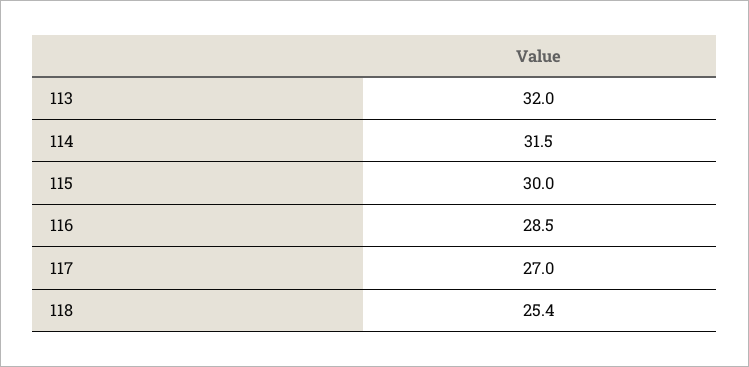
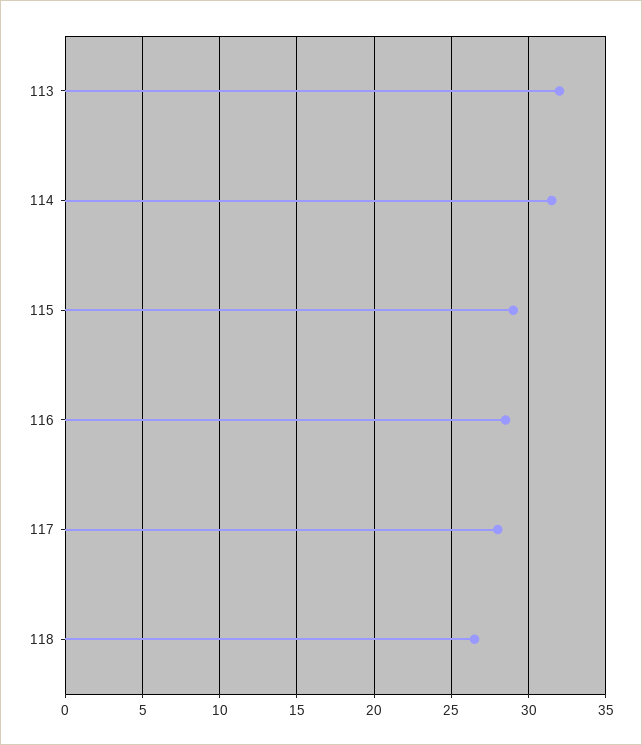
  {
    "113": 32,
    "114": 31.5,
-   "115": 30,
+   "115": 29,
    "116": 28.5,
-   "117": 27,
+   "117": 28,
-   "118": 25.4
+   "118": 26.5
  }

